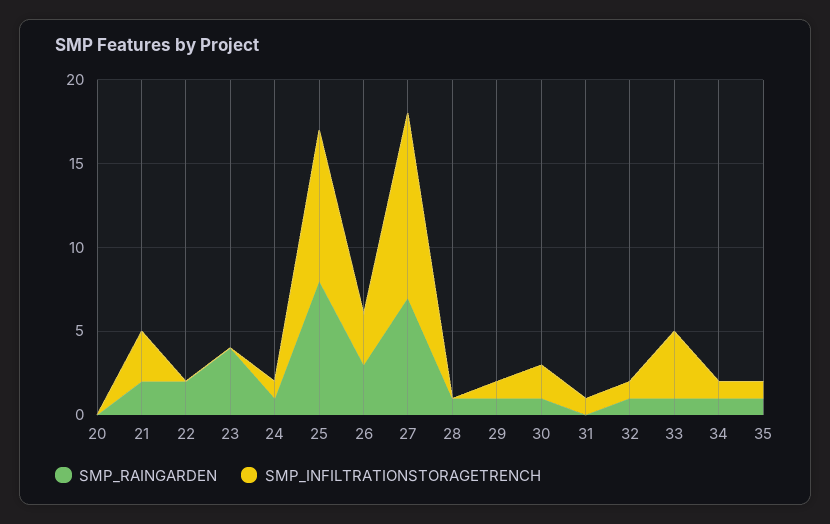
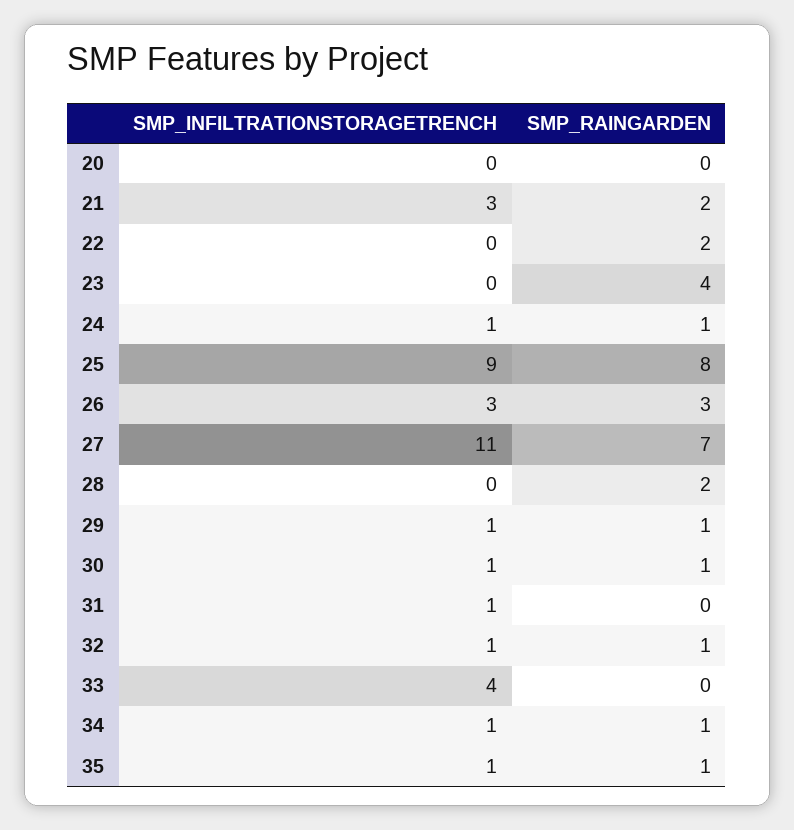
  {
    "SMP_RAINGARDEN": {
      "20": 0,
      "21": 2,
      "22": 2,
      "23": 4,
      "24": 1,
      "25": 8,
      "26": 3,
      "27": 7,
-     "28": 1,
+     "28": 2,
      "29": 1,
      "30": 1,
      "31": 0,
      "32": 1,
-     "33": 1,
+     "33": 0,
      "34": 1,
      "35": 1
    },
    "SMP_INFILTRATIONSTORAGETRENCH": {
      "20": 0,
      "21": 3,
      "22": 0,
      "23": 0,
      "24": 1,
      "25": 9,
      "26": 3,
      "27": 11,
      "28": 0,
      "29": 1,
-     "30": 2,
+     "30": 1,
      "31": 1,
      "32": 1,
      "33": 4,
      "34": 1,
      "35": 1
    }
  }

